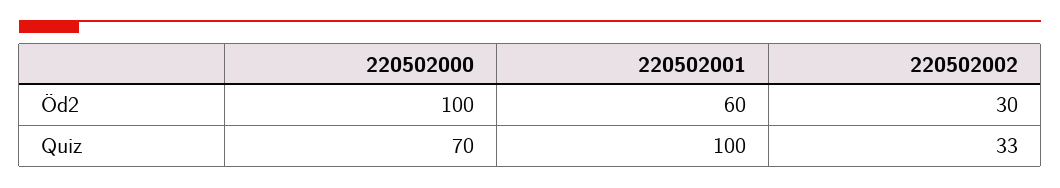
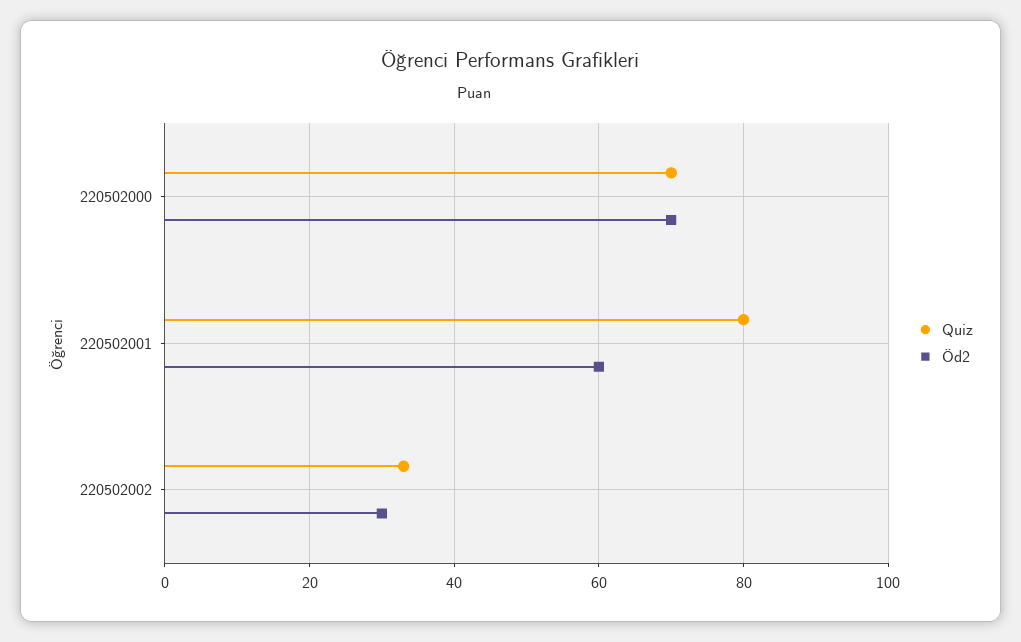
  {
    "Öd2": {
-     "220502000": 100,
+     "220502000": 70,
      "220502001": 60,
      "220502002": 30
    },
    "Quiz": {
      "220502000": 70,
-     "220502001": 100,
+     "220502001": 80,
      "220502002": 33
    }
  }

